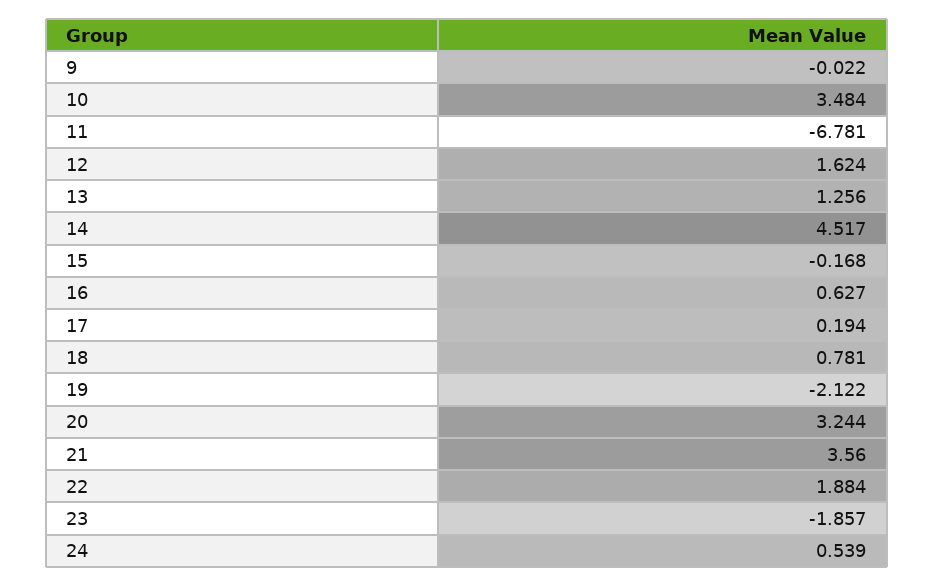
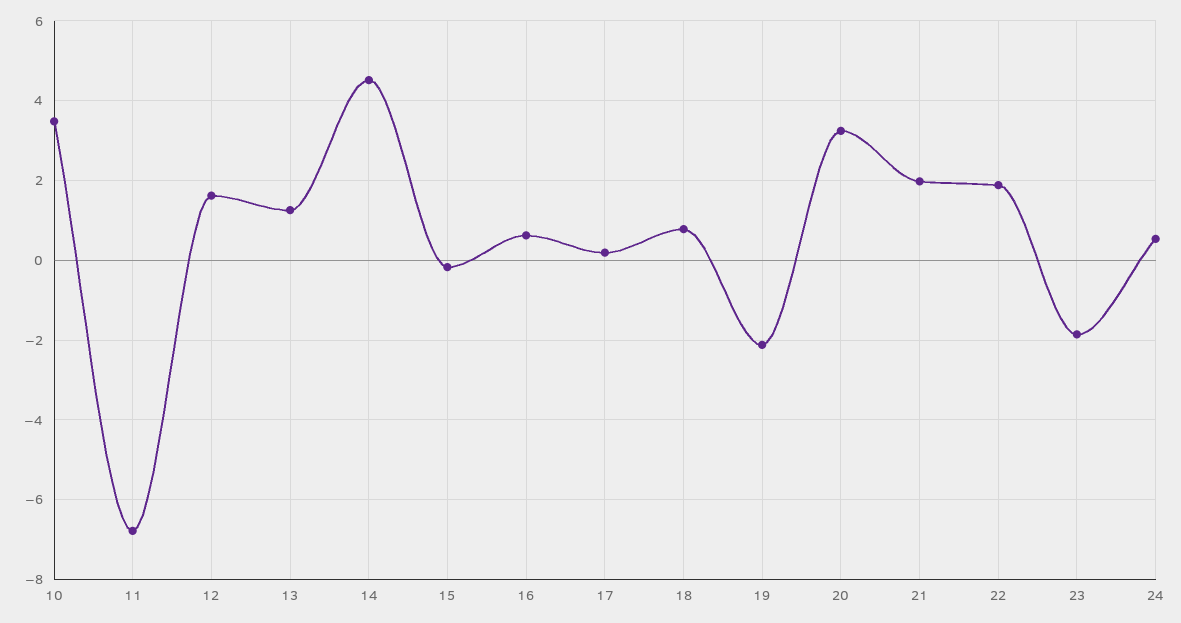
  {
-   "9": -0.022,
    "10": 3.484,
    "11": -6.781,
    "12": 1.624,
    "13": 1.256,
    "14": 4.517,
    "15": -0.168,
    "16": 0.627,
    "17": 0.194,
    "18": 0.781,
    "19": -2.122,
    "20": 3.244,
-   "21": 3.56,
+   "21": 2,
    "22": 1.884,
    "23": -1.857,
    "24": 0.539
  }

